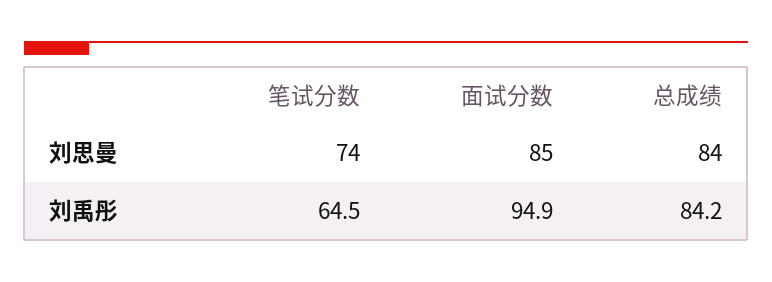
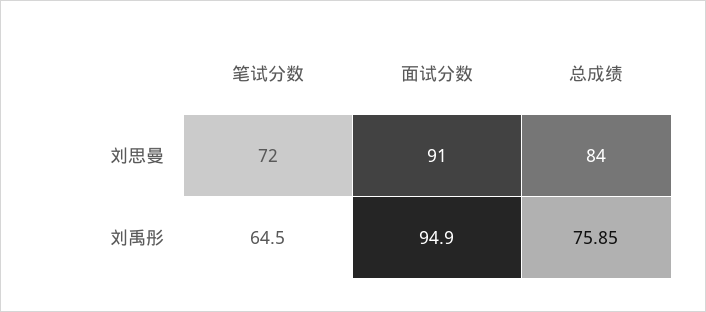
  {
    "笔试分数": {
-     "刘思曼": 74,
+     "刘思曼": 72,
      "刘禹彤": 64.5
    },
    "面试分数": {
-     "刘思曼": 85,
+     "刘思曼": 91,
      "刘禹彤": 94.9
    },
    "总成绩": {
      "刘思曼": 84,
-     "刘禹彤": 84.2
+     "刘禹彤": 75.85
    }
  }

